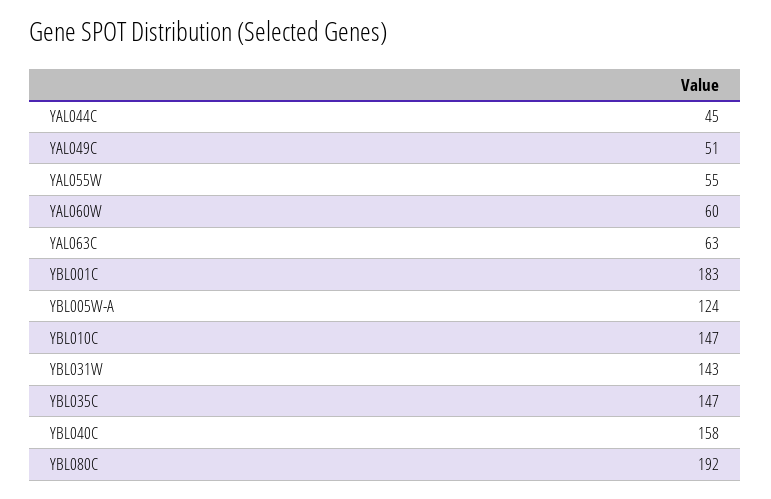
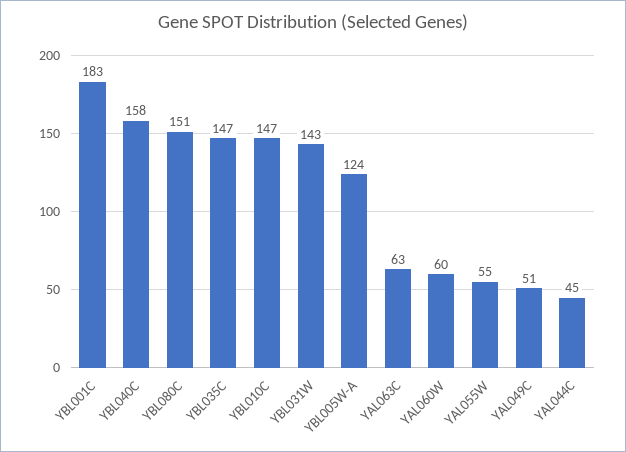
  {
    "YAL044C": 45,
    "YAL049C": 51,
    "YAL055W": 55,
    "YAL060W": 60,
    "YAL063C": 63,
    "YBL001C": 183,
    "YBL005W-A": 124,
    "YBL010C": 147,
    "YBL031W": 143,
    "YBL035C": 147,
    "YBL040C": 158,
-   "YBL080C": 192
+   "YBL080C": 151
  }

